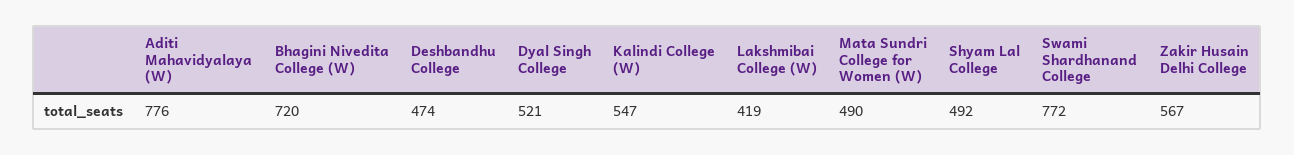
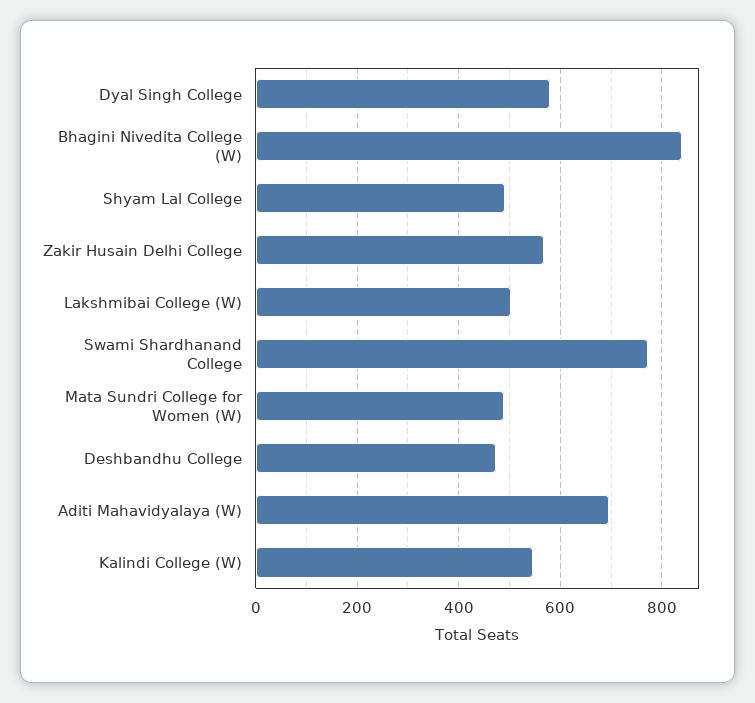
  {
-   "Aditi Mahavidyalaya (W)": 776,
+   "Aditi Mahavidyalaya (W)": 700,
-   "Bhagini Nivedita College (W)": 720,
+   "Bhagini Nivedita College (W)": 840,
    "Deshbandhu College": 474,
-   "Dyal Singh College": 521,
+   "Dyal Singh College": 580,
    "Kalindi College (W)": 547,
-   "Lakshmibai College (W)": 419,
+   "Lakshmibai College (W)": 500,
    "Mata Sundri College for Women (W)": 490,
    "Shyam Lal College": 492,
    "Swami Shardhanand College": 772,
    "Zakir Husain Delhi College": 567
  }

